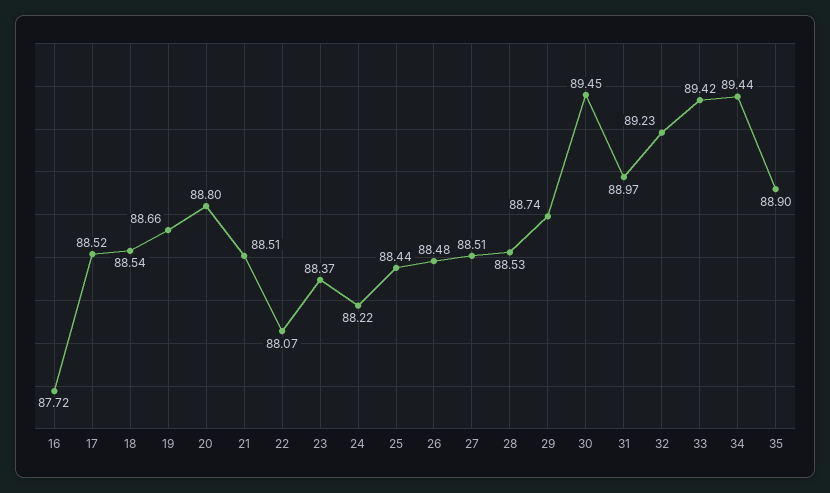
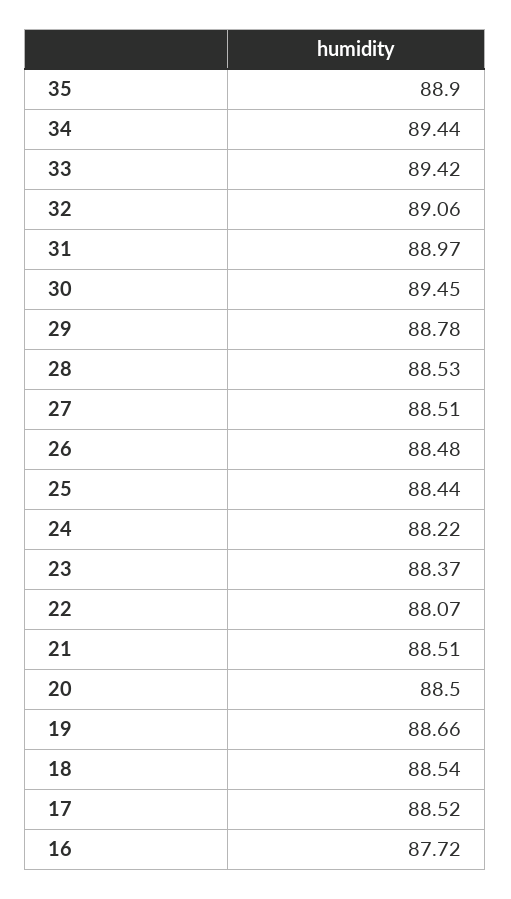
  {
    "16": 87.72,
    "17": 88.52,
    "18": 88.54,
    "19": 88.66,
-   "20": 88.8,
+   "20": 88.5,
    "21": 88.51,
    "22": 88.07,
    "23": 88.37,
    "24": 88.22,
    "25": 88.44,
    "26": 88.48,
    "27": 88.51,
    "28": 88.53,
-   "29": 88.74,
+   "29": 88.78,
    "30": 89.45,
    "31": 88.97,
-   "32": 89.23,
+   "32": 89.06,
    "33": 89.42,
    "34": 89.44,
    "35": 88.9
  }

